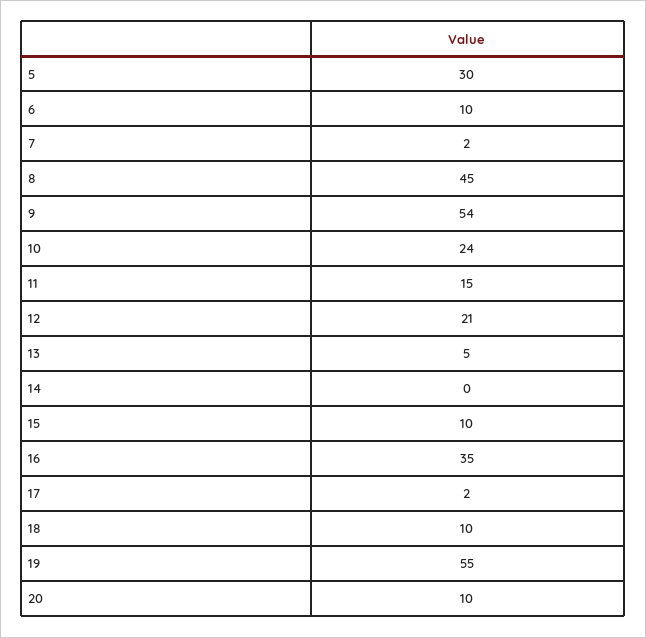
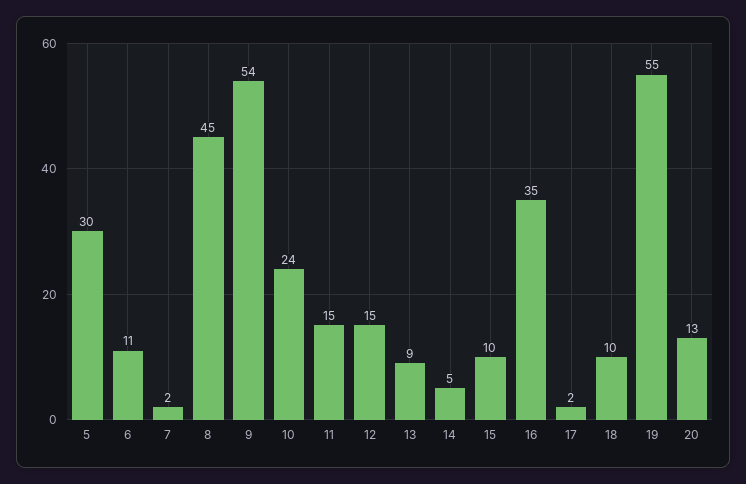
  {
    "5": 30,
-   "6": 10,
+   "6": 11,
    "7": 2,
    "8": 45,
    "9": 54,
    "10": 24,
    "11": 15,
-   "12": 21,
+   "12": 15,
-   "13": 5,
+   "13": 9,
-   "14": 0,
+   "14": 5,
    "15": 10,
    "16": 35,
    "17": 2,
    "18": 10,
    "19": 55,
-   "20": 10
+   "20": 13
  }

